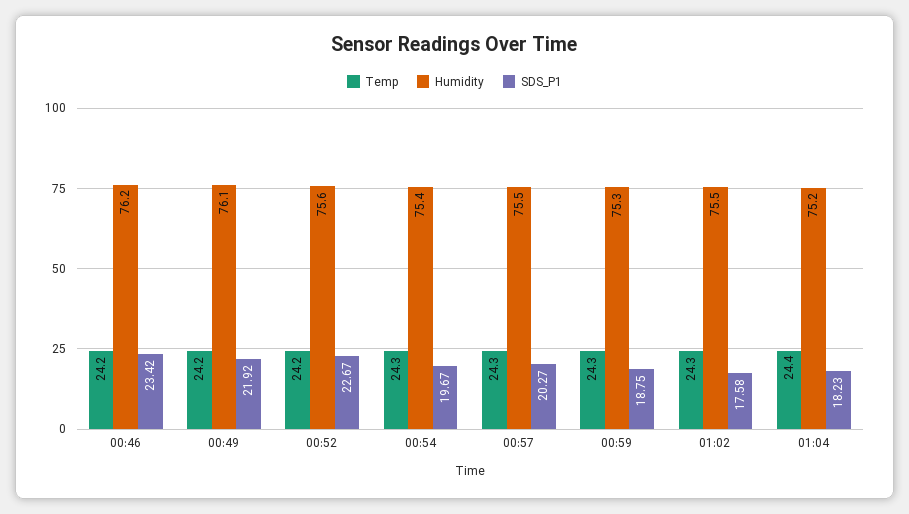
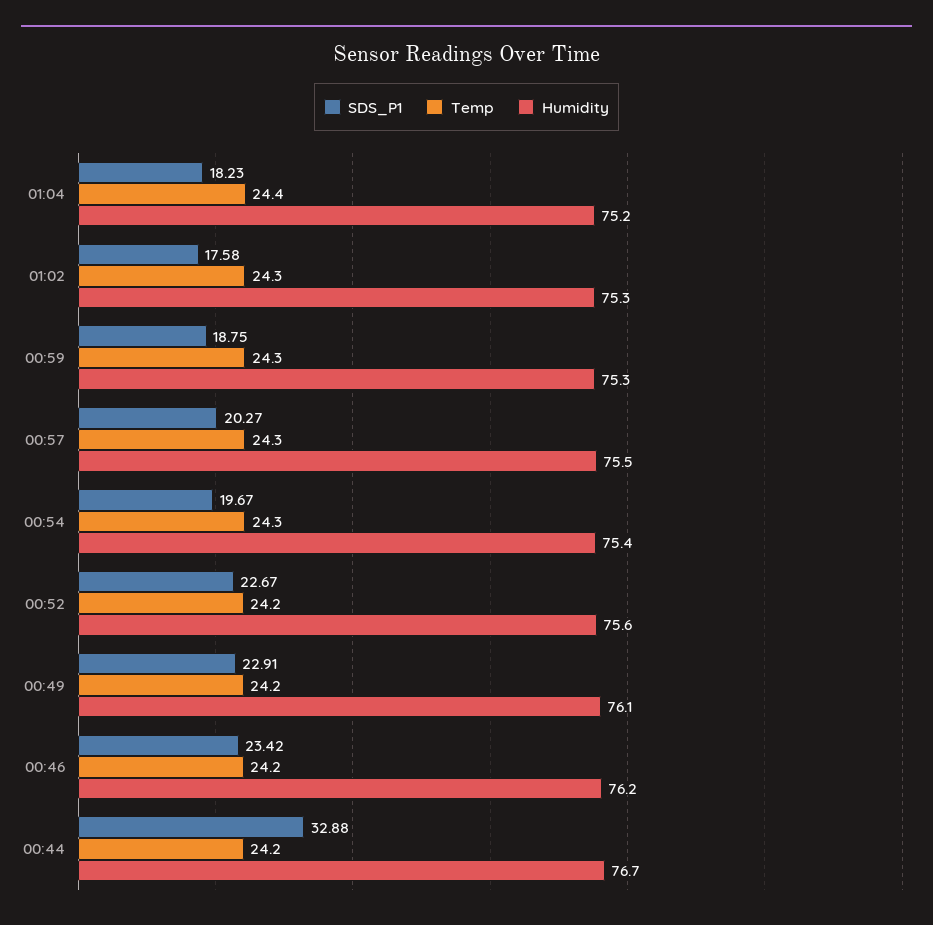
  {
    "Temp": {
      "00:46": 24.2,
      "00:49": 24.2,
      "00:52": 24.2,
      "00:54": 24.3,
      "00:57": 24.3,
      "00:59": 24.3,
      "01:02": 24.3,
-     "01:04": 24.4
+     "01:04": 24.4,
+     "00:44": 24.2
    },
    "Humidity": {
      "00:46": 76.2,
      "00:49": 76.1,
      "00:52": 75.6,
      "00:54": 75.4,
      "00:57": 75.5,
      "00:59": 75.3,
-     "01:02": 75.5,
+     "01:02": 75.3,
-     "01:04": 75.2
+     "01:04": 75.2,
+     "00:44": 76.7
    },
    "SDS_P1": {
      "00:46": 23.42,
-     "00:49": 21.92,
+     "00:49": 22.91,
      "00:52": 22.67,
      "00:54": 19.67,
      "00:57": 20.27,
      "00:59": 18.75,
      "01:02": 17.58,
-     "01:04": 18.23
+     "01:04": 18.23,
+     "00:44": 32.88
    }
  }

